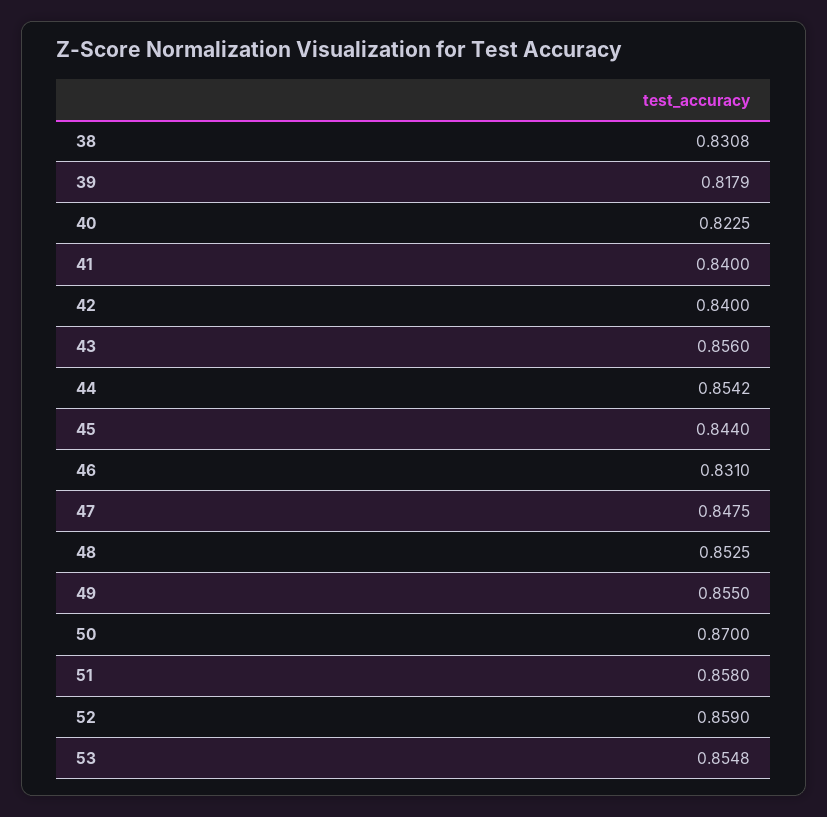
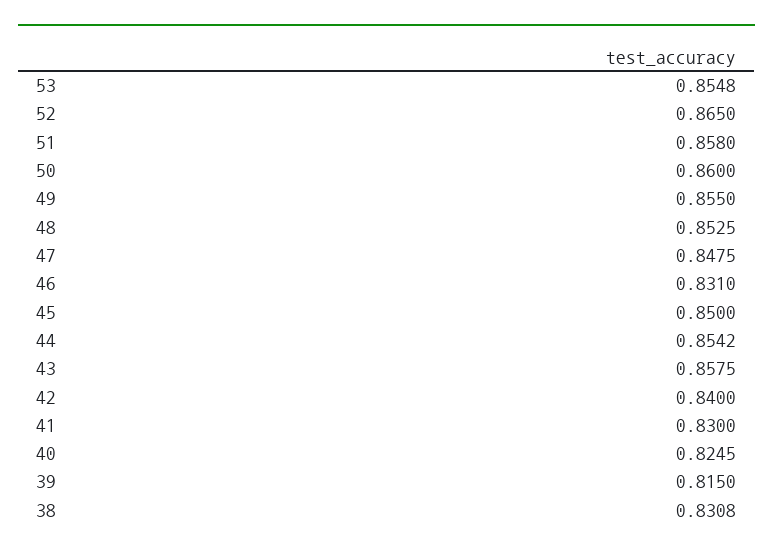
  {
    "38": 0.8308,
-   "39": 0.8179,
+   "39": 0.815,
-   "40": 0.8225,
+   "40": 0.8245,
-   "41": 0.84,
+   "41": 0.83,
    "42": 0.84,
-   "43": 0.856,
+   "43": 0.8575,
    "44": 0.8542,
-   "45": 0.844,
+   "45": 0.85,
    "46": 0.831,
    "47": 0.8475,
    "48": 0.8525,
    "49": 0.855,
-   "50": 0.87,
+   "50": 0.86,
    "51": 0.858,
-   "52": 0.859,
+   "52": 0.865,
    "53": 0.8548
  }

